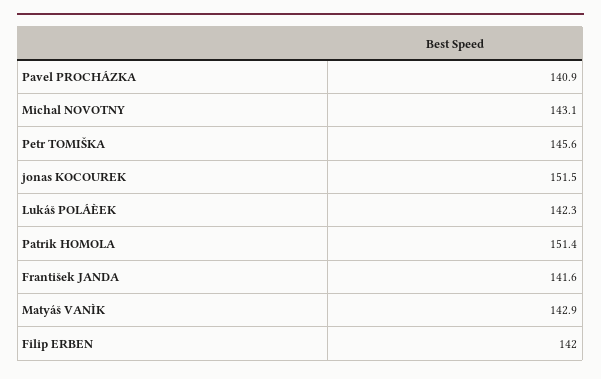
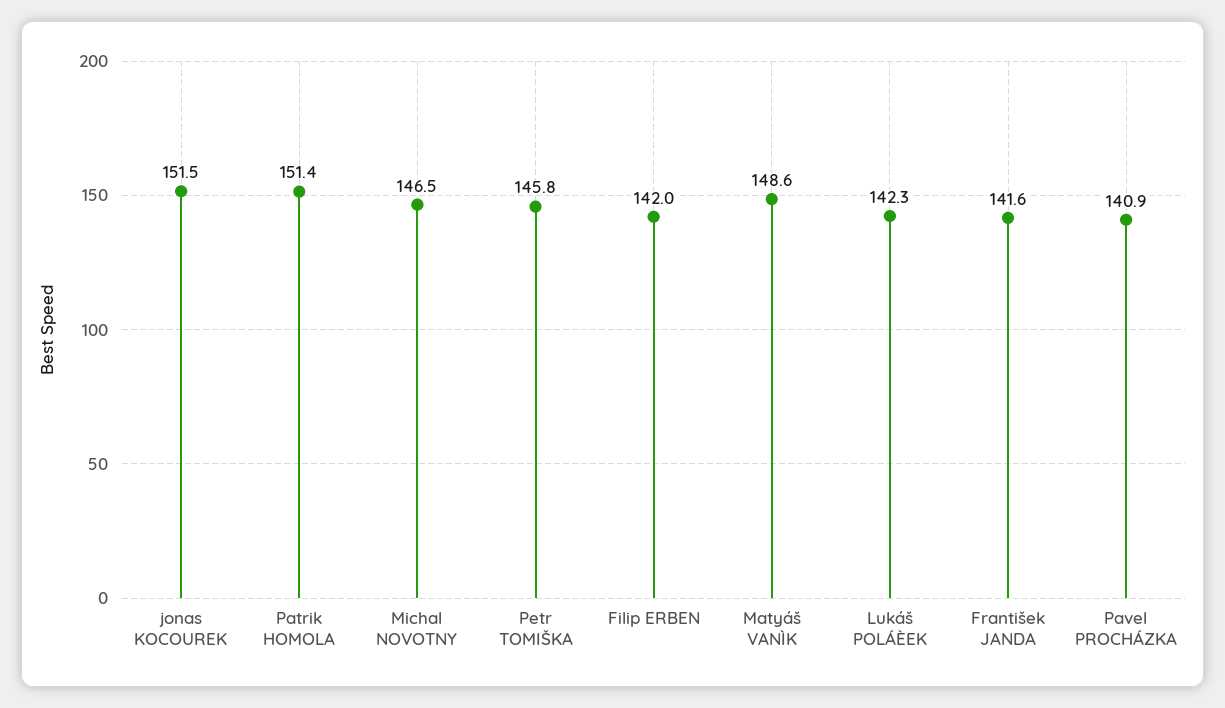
  {
    "Pavel PROCHÁZKA": 140.9,
-   "Michal NOVOTNY": 143.1,
+   "Michal NOVOTNY": 146.5,
-   "Petr TOMIŠKA": 145.6,
+   "Petr TOMIŠKA": 145.8,
    "jonas KOCOUREK": 151.5,
    "Lukáš POLÁÈEK": 142.3,
    "Patrik HOMOLA": 151.4,
    "František JANDA": 141.6,
-   "Matyáš VANÌK": 142.9,
+   "Matyáš VANÌK": 148.6,
    "Filip ERBEN": 142
  }

